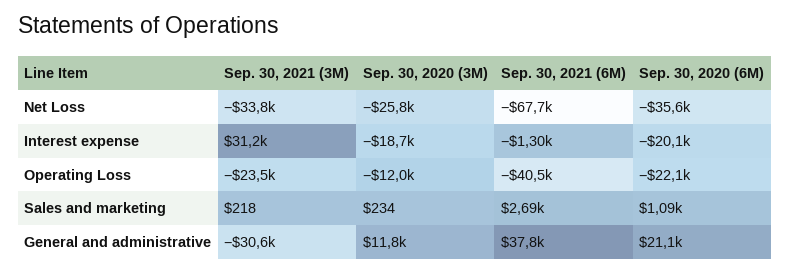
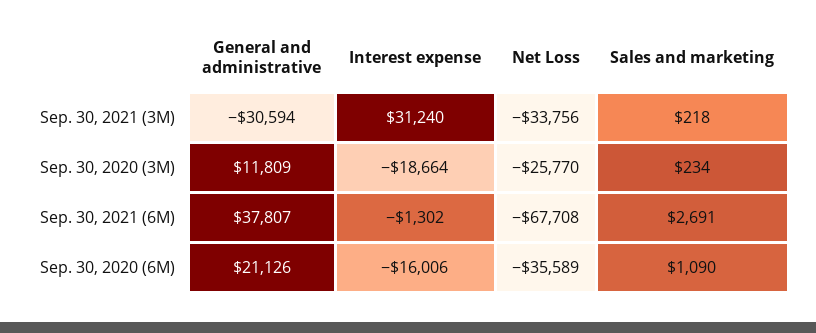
  {
    "Sep. 30, 2021 (3M)": {
      "Net Loss": -33756,
      "Interest expense": 31240,
-     "Operating Loss": -23500,
      "Sales and marketing": 218,
      "General and administrative": -30594
    },
    "Sep. 30, 2020 (3M)": {
      "Net Loss": -25770,
      "Interest expense": -18664,
-     "Operating Loss": -12000,
      "Sales and marketing": 234,
      "General and administrative": 11809
    },
    "Sep. 30, 2021 (6M)": {
      "Net Loss": -67708,
      "Interest expense": -1302,
-     "Operating Loss": -40500,
      "Sales and marketing": 2691,
      "General and administrative": 37807
    },
    "Sep. 30, 2020 (6M)": {
      "Net Loss": -35589,
-     "Interest expense": -20100,
+     "Interest expense": -16006,
-     "Operating Loss": -22100,
      "Sales and marketing": 1090,
      "General and administrative": 21126
    }
  }

